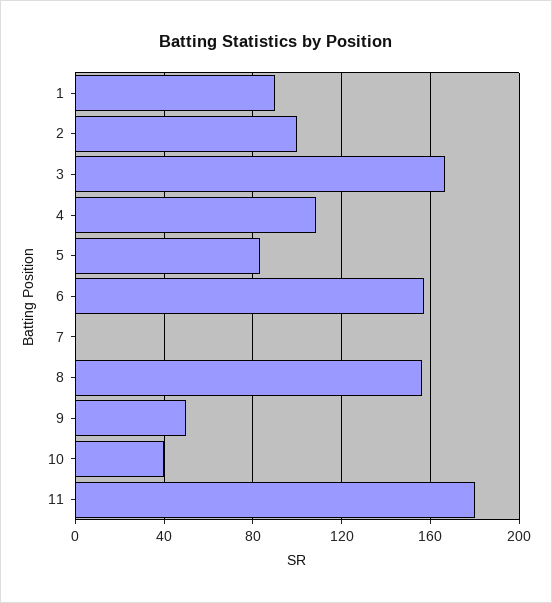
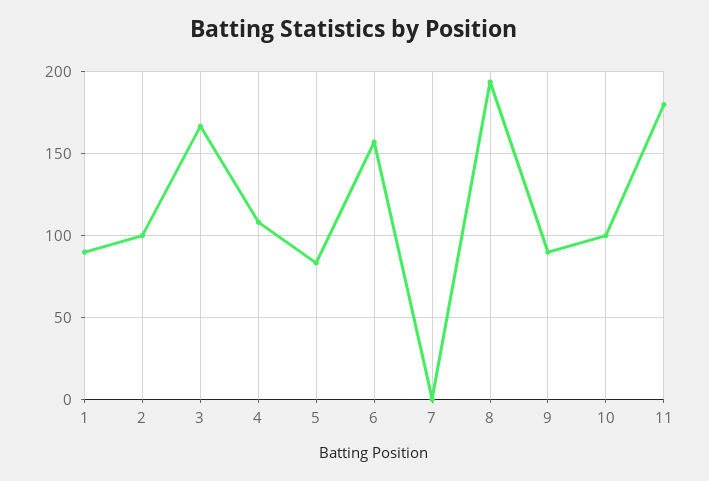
  {
    "1": 90,
    "2": 100,
    "3": 165,
    "4": 110,
    "5": 85,
    "6": 155,
    "7": 0,
-   "8": 155,
+   "8": 195,
-   "9": 50,
+   "9": 90,
-   "10": 40,
+   "10": 100,
    "11": 180
  }

